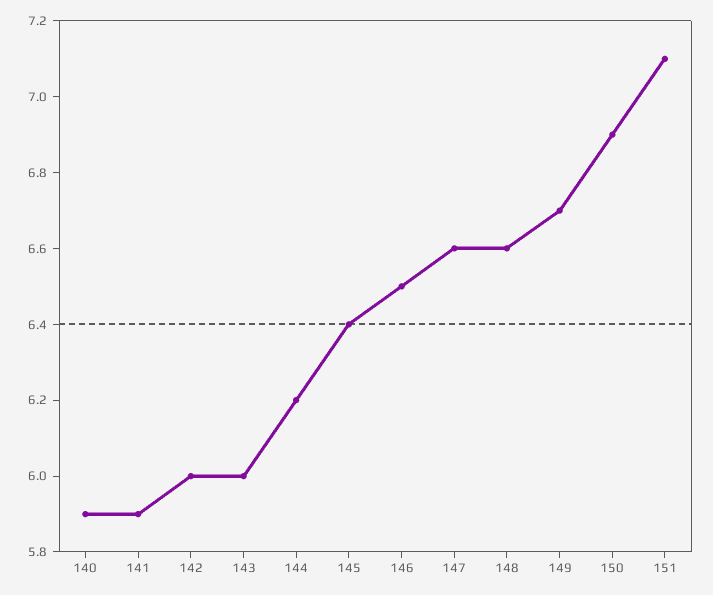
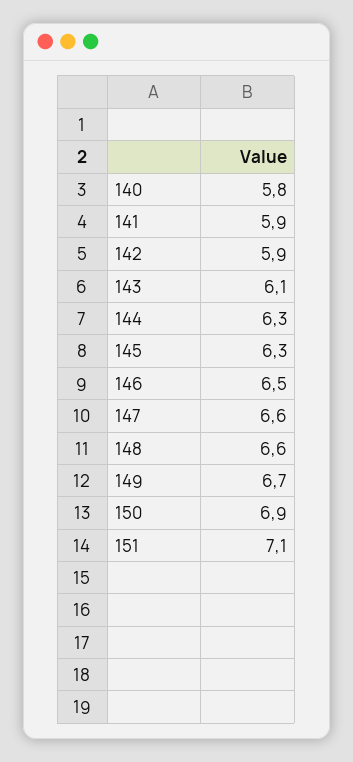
  {
-   "140": 5.9,
+   "140": 5.8,
    "141": 5.9,
-   "142": 6,
+   "142": 5.9,
-   "143": 6,
+   "143": 6.1,
-   "144": 6.2,
+   "144": 6.3,
-   "145": 6.4,
+   "145": 6.3,
    "146": 6.5,
    "147": 6.6,
    "148": 6.6,
    "149": 6.7,
    "150": 6.9,
    "151": 7.1
  }

